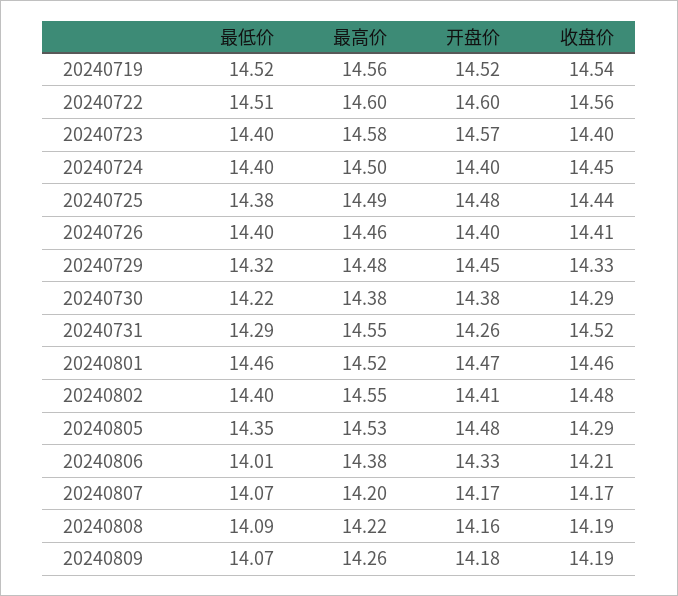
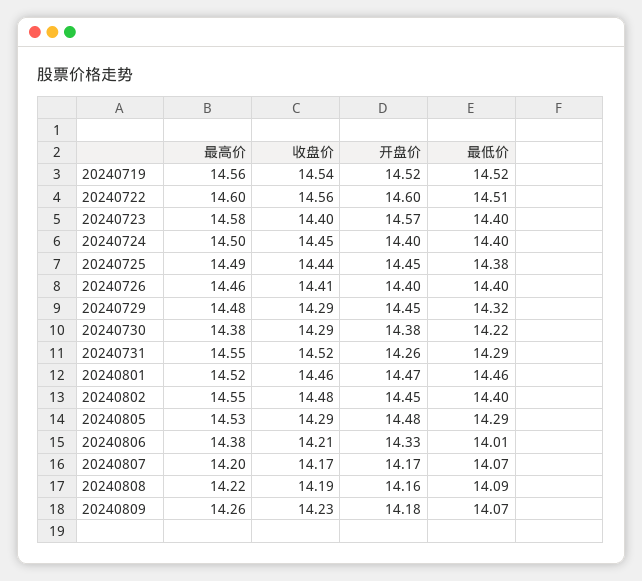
  {
    "最低价": {
      "20240719": 14.52,
      "20240722": 14.51,
      "20240723": 14.4,
      "20240724": 14.4,
      "20240725": 14.38,
      "20240726": 14.4,
      "20240729": 14.32,
      "20240730": 14.22,
      "20240731": 14.29,
      "20240801": 14.46,
      "20240802": 14.4,
-     "20240805": 14.35,
+     "20240805": 14.29,
      "20240806": 14.01,
      "20240807": 14.07,
      "20240808": 14.09,
      "20240809": 14.07
    },
    "最高价": {
      "20240719": 14.56,
      "20240722": 14.6,
      "20240723": 14.58,
      "20240724": 14.5,
      "20240725": 14.49,
      "20240726": 14.46,
      "20240729": 14.48,
      "20240730": 14.38,
      "20240731": 14.55,
      "20240801": 14.52,
      "20240802": 14.55,
      "20240805": 14.53,
      "20240806": 14.38,
      "20240807": 14.2,
      "20240808": 14.22,
      "20240809": 14.26
    },
    "开盘价": {
      "20240719": 14.52,
      "20240722": 14.6,
      "20240723": 14.57,
      "20240724": 14.4,
-     "20240725": 14.48,
+     "20240725": 14.45,
      "20240726": 14.4,
      "20240729": 14.45,
      "20240730": 14.38,
      "20240731": 14.26,
      "20240801": 14.47,
-     "20240802": 14.41,
+     "20240802": 14.45,
      "20240805": 14.48,
      "20240806": 14.33,
      "20240807": 14.17,
      "20240808": 14.16,
      "20240809": 14.18
    },
    "收盘价": {
      "20240719": 14.54,
      "20240722": 14.56,
      "20240723": 14.4,
      "20240724": 14.45,
      "20240725": 14.44,
      "20240726": 14.41,
-     "20240729": 14.33,
+     "20240729": 14.29,
      "20240730": 14.29,
      "20240731": 14.52,
      "20240801": 14.46,
      "20240802": 14.48,
      "20240805": 14.29,
      "20240806": 14.21,
      "20240807": 14.17,
      "20240808": 14.19,
-     "20240809": 14.19
+     "20240809": 14.23
    }
  }

